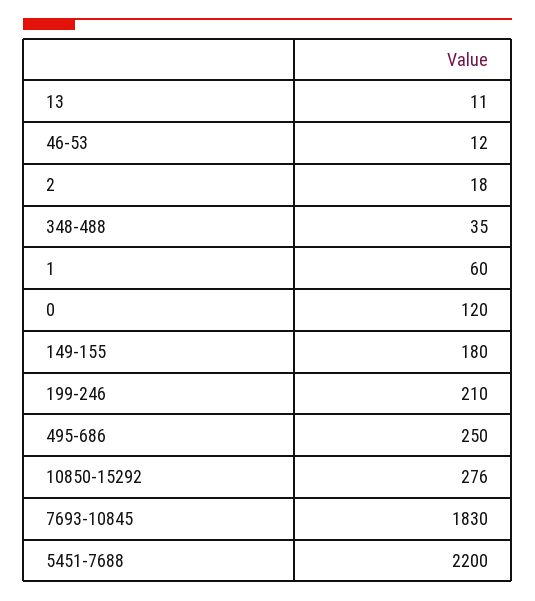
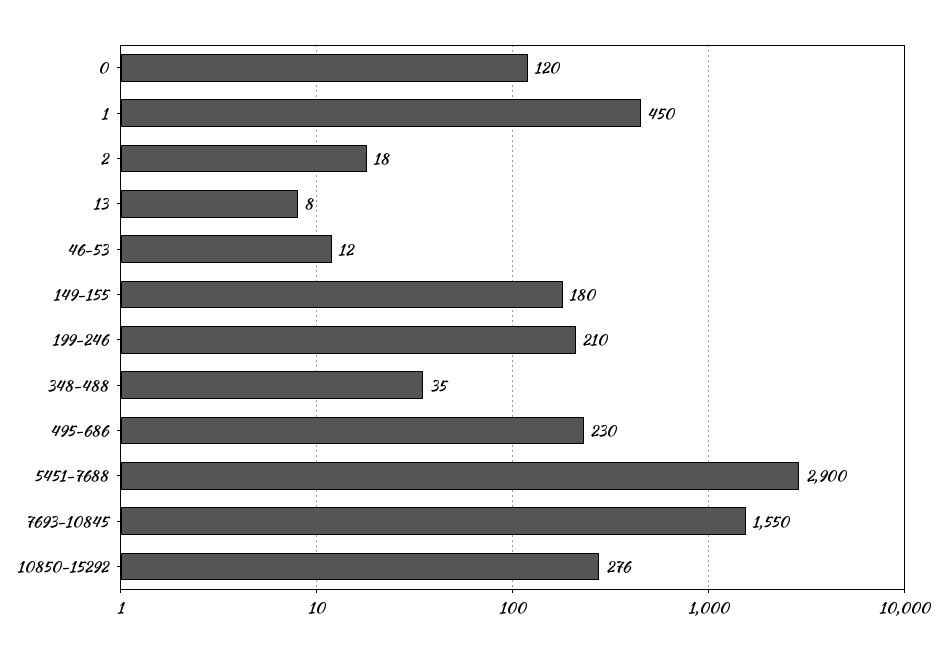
  {
-   "13": 11,
+   "13": 8,
    "46-53": 12,
    "2": 18,
    "348-488": 35,
-   "1": 60,
+   "1": 450,
    "0": 120,
    "149-155": 180,
    "199-246": 210,
-   "495-686": 250,
+   "495-686": 230,
    "10850-15292": 276,
-   "7693-10845": 1830,
+   "7693-10845": 1550,
-   "5451-7688": 2200
+   "5451-7688": 2900
  }

